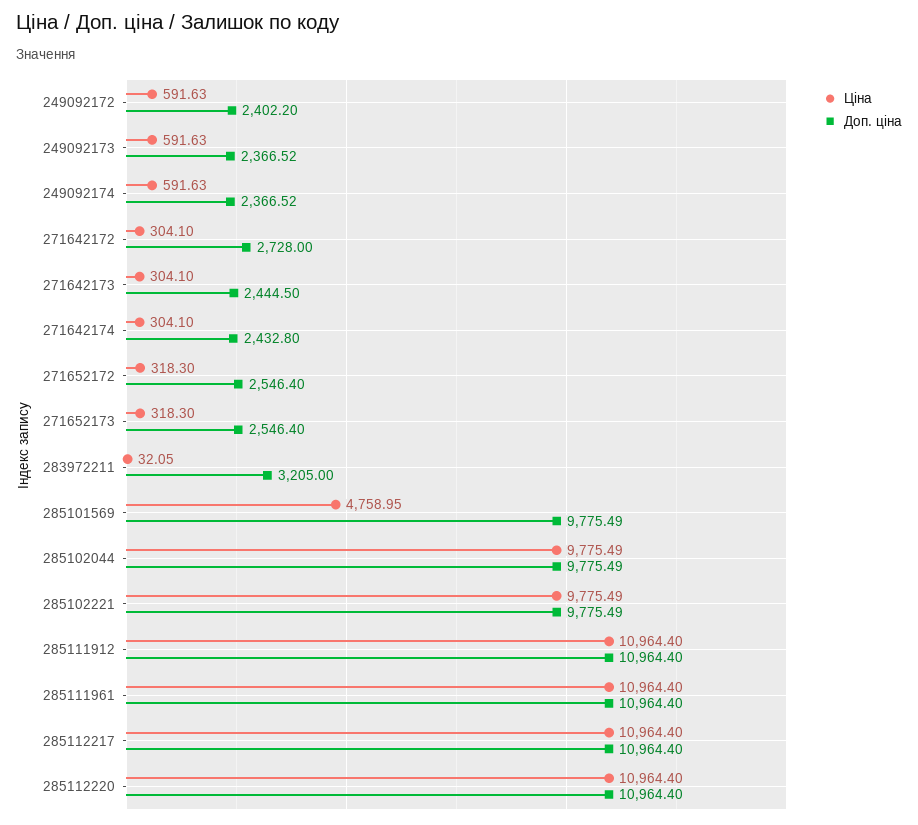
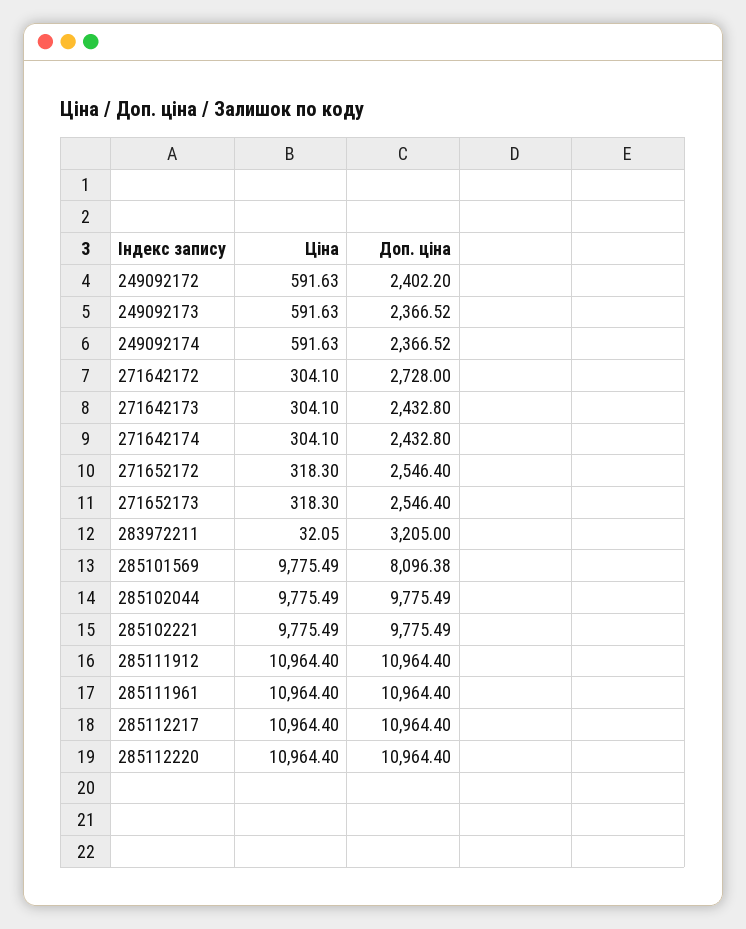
  {
    "Ціна": {
      "249092172": 591.63,
      "249092173": 591.63,
      "249092174": 591.63,
      "271642172": 304.1,
      "271642173": 304.1,
      "271642174": 304.1,
      "271652172": 318.3,
      "271652173": 318.3,
      "283972211": 32.05,
-     "285101569": 4758.95,
+     "285101569": 9775.49,
      "285102044": 9775.49,
      "285102221": 9775.49,
      "285111912": 10964.4,
      "285111961": 10964.4,
      "285112217": 10964.4,
      "285112220": 10964.4
    },
    "Доп. ціна": {
      "249092172": 2402.2,
      "249092173": 2366.52,
      "249092174": 2366.52,
      "271642172": 2728,
-     "271642173": 2444.5,
+     "271642173": 2432.8,
      "271642174": 2432.8,
      "271652172": 2546.4,
      "271652173": 2546.4,
      "283972211": 3205,
-     "285101569": 9775.49,
+     "285101569": 8096.38,
      "285102044": 9775.49,
      "285102221": 9775.49,
      "285111912": 10964.4,
      "285111961": 10964.4,
      "285112217": 10964.4,
      "285112220": 10964.4
    }
  }

